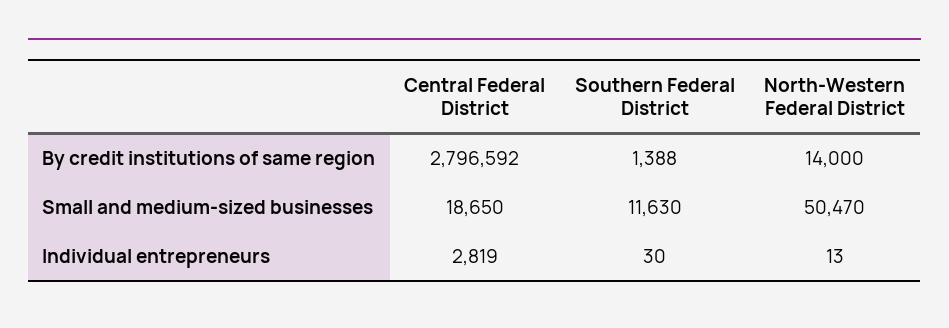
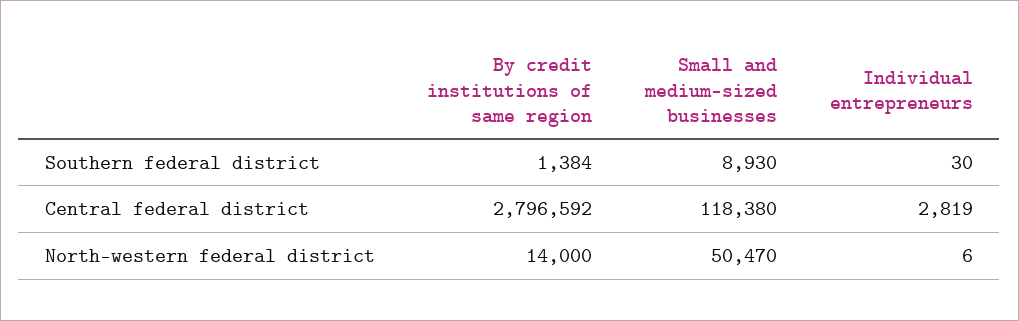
  {
    "Central Federal District": {
      "By credit institutions of same region": 2796592,
-     "Small and medium-sized businesses": 18650,
+     "Small and medium-sized businesses": 118380,
      "Individual entrepreneurs": 2819
    },
    "Southern Federal District": {
-     "By credit institutions of same region": 1388,
+     "By credit institutions of same region": 1384,
-     "Small and medium-sized businesses": 11630,
+     "Small and medium-sized businesses": 8930,
      "Individual entrepreneurs": 30
    },
    "North-Western Federal District": {
      "By credit institutions of same region": 14000,
      "Small and medium-sized businesses": 50470,
-     "Individual entrepreneurs": 13
+     "Individual entrepreneurs": 6
    }
  }

